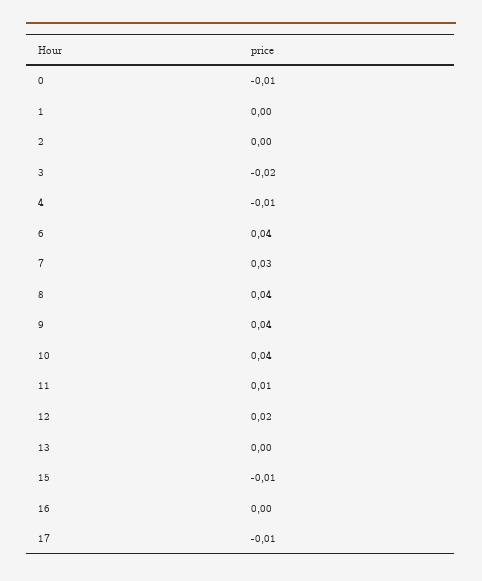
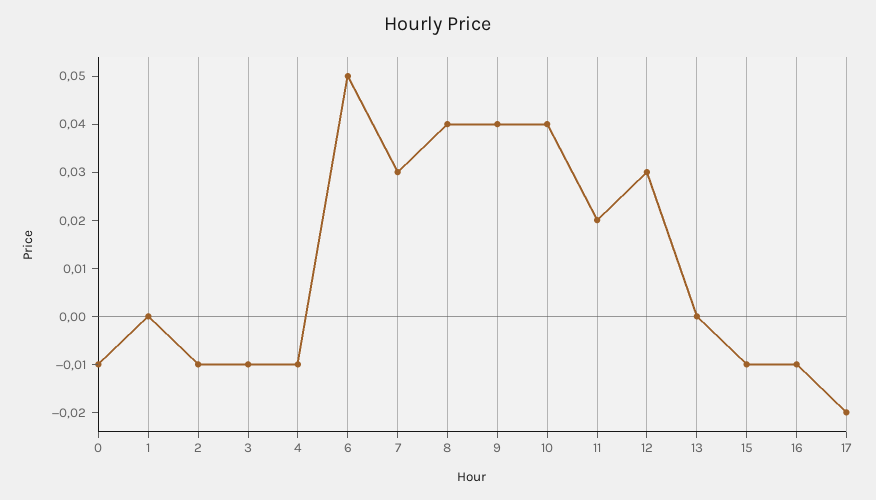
  {
    "0": -0.01,
    "1": 0,
-   "2": 0,
+   "2": -0.01,
-   "3": -0.02,
+   "3": -0.01,
    "4": -0.01,
-   "6": 0.04,
+   "6": 0.05,
    "7": 0.03,
    "8": 0.04,
    "9": 0.04,
    "10": 0.04,
-   "11": 0.01,
+   "11": 0.02,
-   "12": 0.02,
+   "12": 0.03,
    "13": 0,
    "15": -0.01,
-   "16": 0,
+   "16": -0.01,
-   "17": -0.01
+   "17": -0.02
  }

